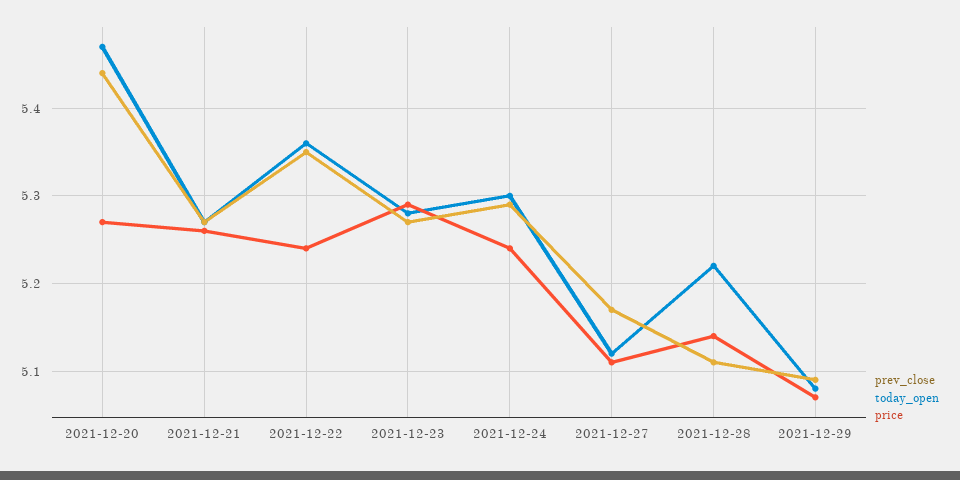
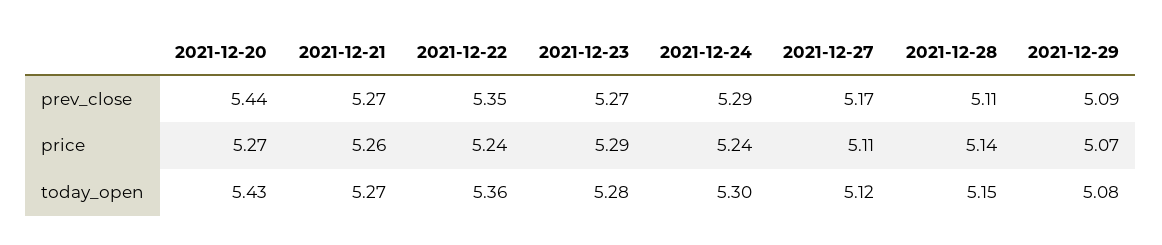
  {
    "prev_close": {
      "2021-12-20": 5.44,
      "2021-12-21": 5.27,
      "2021-12-22": 5.35,
      "2021-12-23": 5.27,
      "2021-12-24": 5.29,
      "2021-12-27": 5.17,
      "2021-12-28": 5.11,
      "2021-12-29": 5.09
    },
    "today_open": {
-     "2021-12-20": 5.47,
+     "2021-12-20": 5.43,
      "2021-12-21": 5.27,
      "2021-12-22": 5.36,
      "2021-12-23": 5.28,
      "2021-12-24": 5.3,
      "2021-12-27": 5.12,
-     "2021-12-28": 5.22,
+     "2021-12-28": 5.15,
      "2021-12-29": 5.08
    },
    "price": {
      "2021-12-20": 5.27,
      "2021-12-21": 5.26,
      "2021-12-22": 5.24,
      "2021-12-23": 5.29,
      "2021-12-24": 5.24,
      "2021-12-27": 5.11,
      "2021-12-28": 5.14,
      "2021-12-29": 5.07
    }
  }

